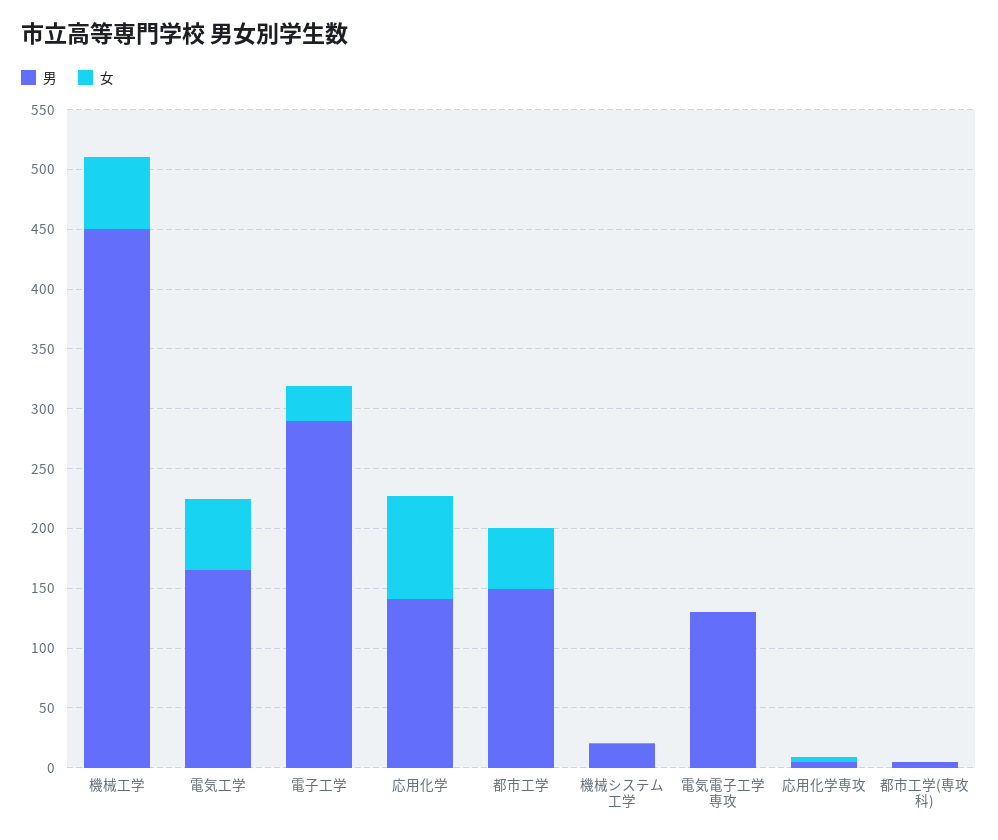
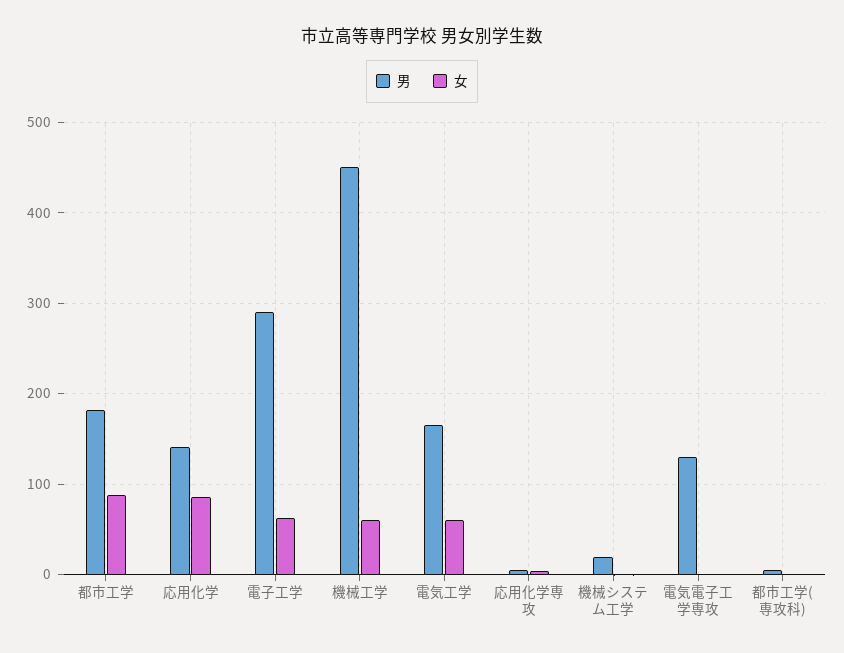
  {
    "男": {
      "機械工学": 450,
      "電気工学": 170,
      "電子工学": 290,
      "応用化学": 140,
-     "都市工学": 150,
+     "都市工学": 180,
      "機械システム工学": 20,
      "電気電子工学専攻": 130,
      "応用化学専攻": 10,
      "都市工学(専攻科)": 10
    },
    "女": {
      "機械工学": 60,
      "電気工学": 60,
-     "電子工学": 30,
+     "電子工学": 60,
      "応用化学": 90,
-     "都市工学": 50,
+     "都市工学": 90,
      "機械システム工学": 0,
      "電気電子工学専攻": 0,
      "応用化学専攻": 0,
      "都市工学(専攻科)": 0
    }
  }

